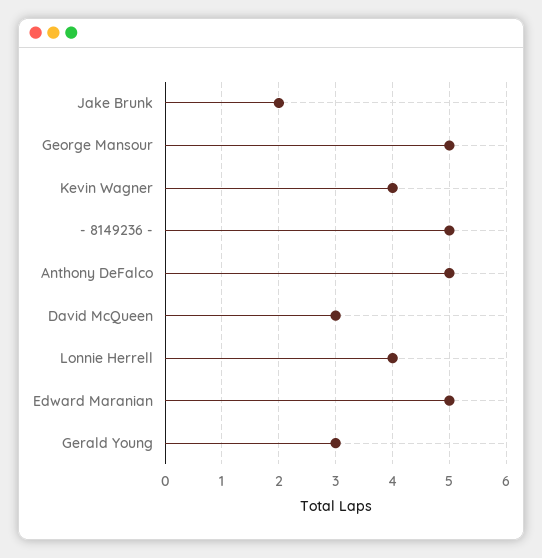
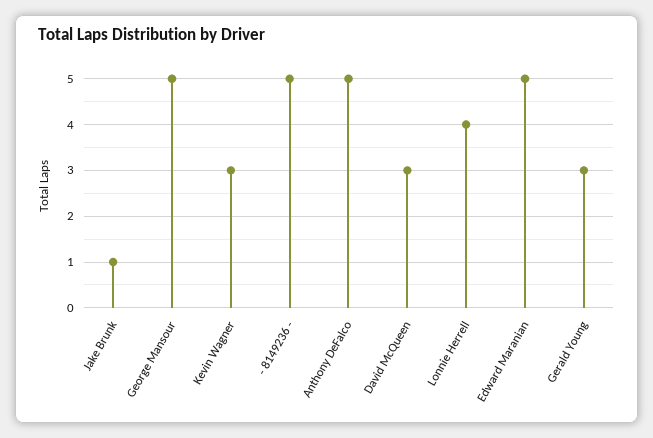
  {
-   "Jake Brunk": 2,
+   "Jake Brunk": 1,
    "George Mansour": 5,
-   "Kevin Wagner": 4,
+   "Kevin Wagner": 3,
    "- 8149236 -": 5,
    "Anthony DeFalco": 5,
    "David McQueen": 3,
    "Lonnie Herrell": 4,
    "Edward Maranian": 5,
    "Gerald Young": 3
  }

